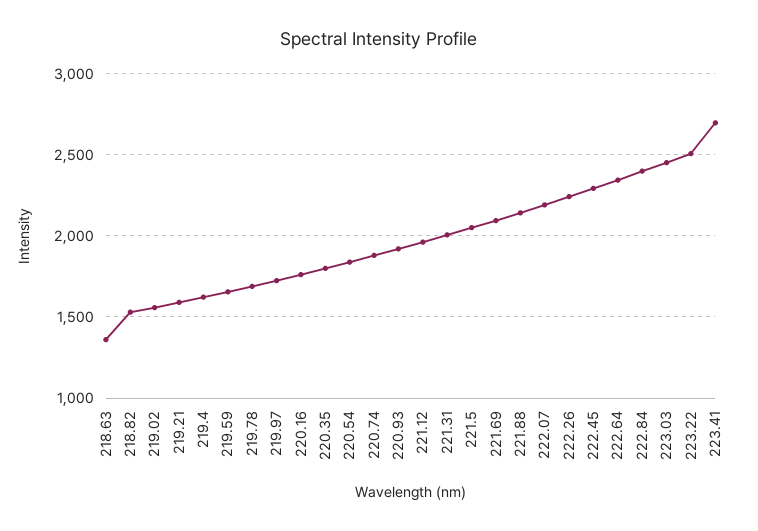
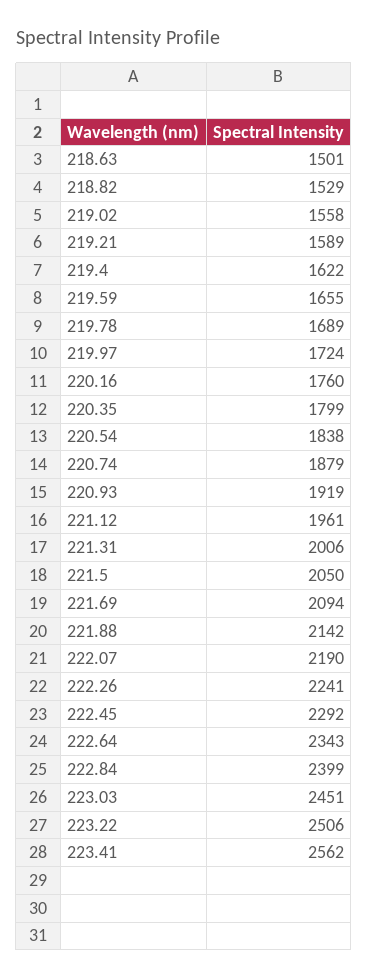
  {
-   "218.63": 1350,
+   "218.63": 1501,
    "218.82": 1529,
    "219.02": 1558,
    "219.21": 1589,
    "219.4": 1622,
    "219.59": 1655,
    "219.78": 1689,
    "219.97": 1724,
    "220.16": 1760,
    "220.35": 1799,
    "220.54": 1838,
    "220.74": 1879,
    "220.93": 1919,
    "221.12": 1961,
    "221.31": 2006,
    "221.5": 2050,
    "221.69": 2094,
    "221.88": 2142,
    "222.07": 2190,
    "222.26": 2241,
    "222.45": 2292,
    "222.64": 2343,
    "222.84": 2399,
    "223.03": 2451,
    "223.22": 2506,
-   "223.41": 2700
+   "223.41": 2562
  }

